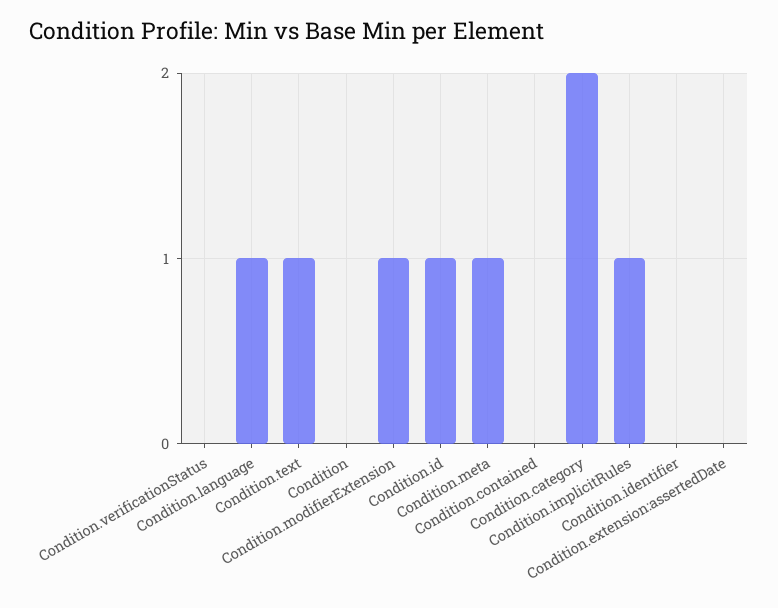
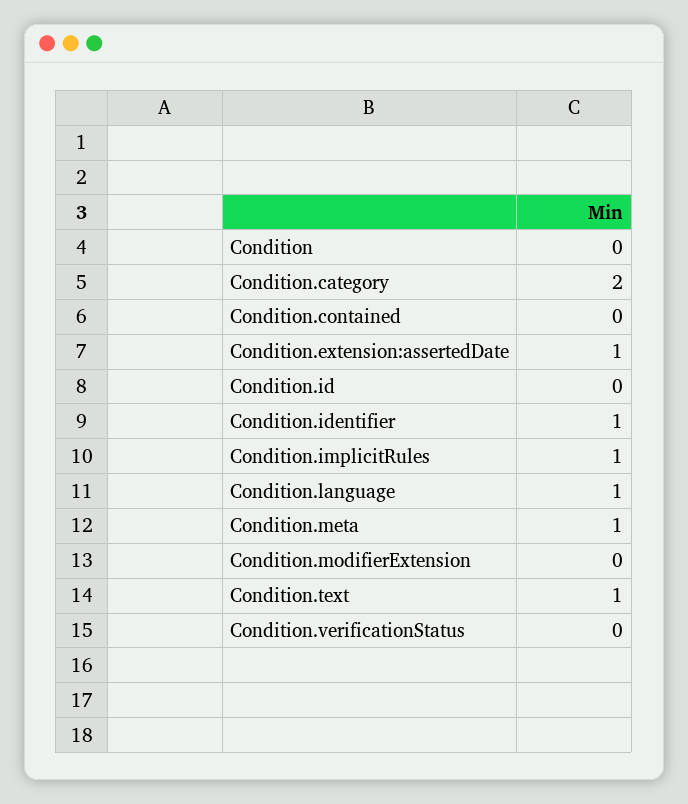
  {
    "Condition.verificationStatus": 0,
    "Condition.language": 1,
    "Condition.text": 1,
    "Condition": 0,
-   "Condition.modifierExtension": 1,
+   "Condition.modifierExtension": 0,
-   "Condition.id": 1,
+   "Condition.id": 0,
    "Condition.meta": 1,
    "Condition.contained": 0,
    "Condition.category": 2,
    "Condition.implicitRules": 1,
-   "Condition.identifier": 0,
+   "Condition.identifier": 1,
-   "Condition.extension:assertedDate": 0
+   "Condition.extension:assertedDate": 1
  }

